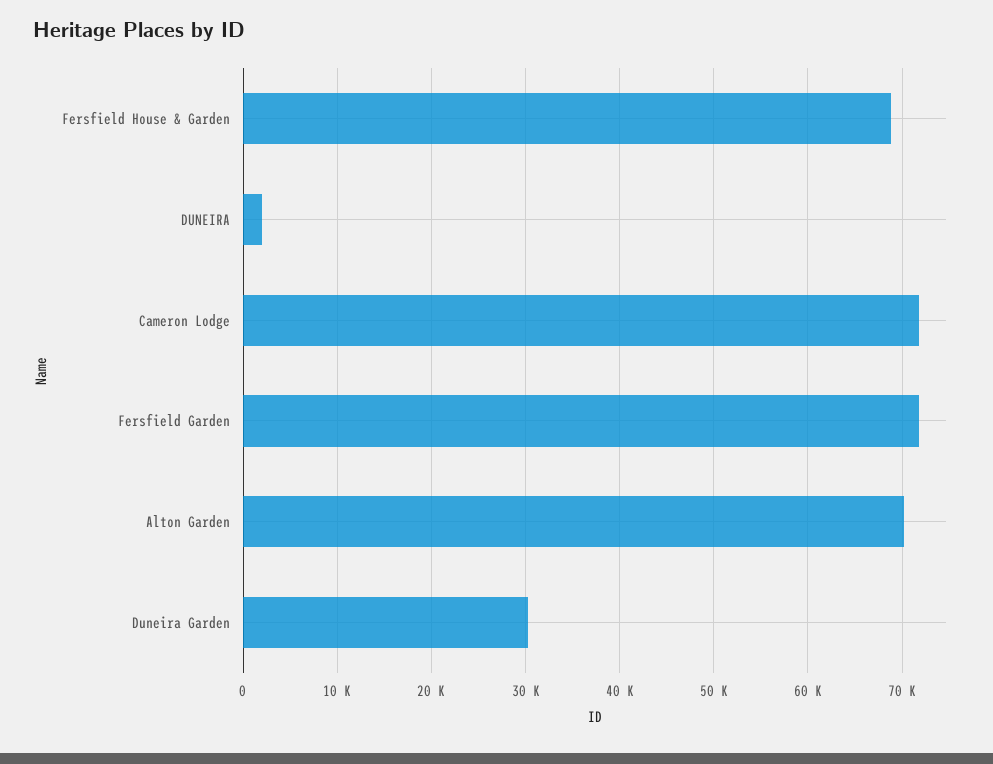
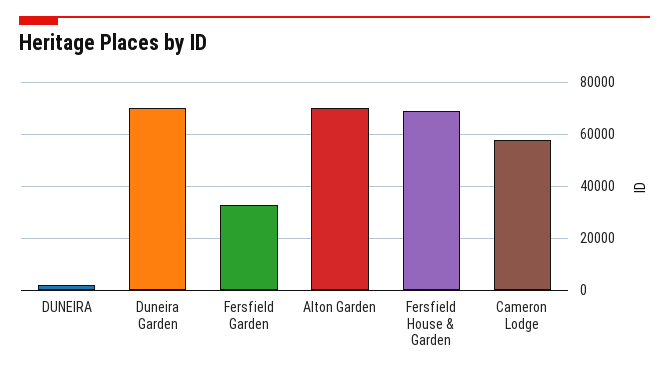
  {
    "Fersfield House & Garden": 69000,
    "DUNEIRA": 2000,
-   "Cameron Lodge": 72000,
+   "Cameron Lodge": 57500,
-   "Fersfield Garden": 72000,
+   "Fersfield Garden": 32500,
    "Alton Garden": 70000,
-   "Duneira Garden": 30000
+   "Duneira Garden": 70000
  }

